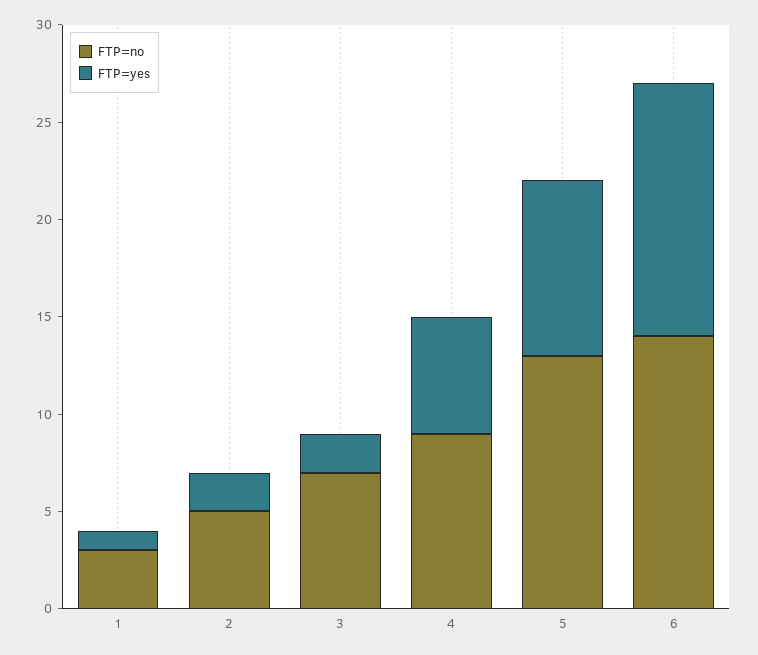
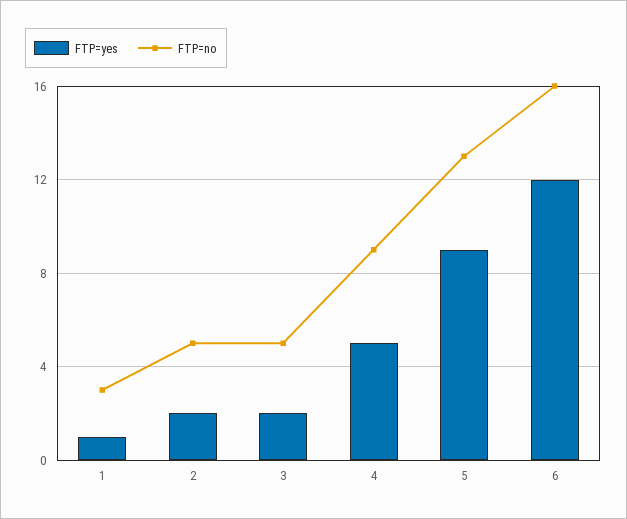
  {
    "FTP=no": {
      "1": 3,
      "2": 5,
-     "3": 7,
+     "3": 5,
      "4": 9,
      "5": 13,
-     "6": 14
+     "6": 16
    },
    "FTP=yes": {
      "1": 1,
      "2": 2,
      "3": 2,
-     "4": 6,
+     "4": 5,
      "5": 9,
-     "6": 13
+     "6": 12
    }
  }

